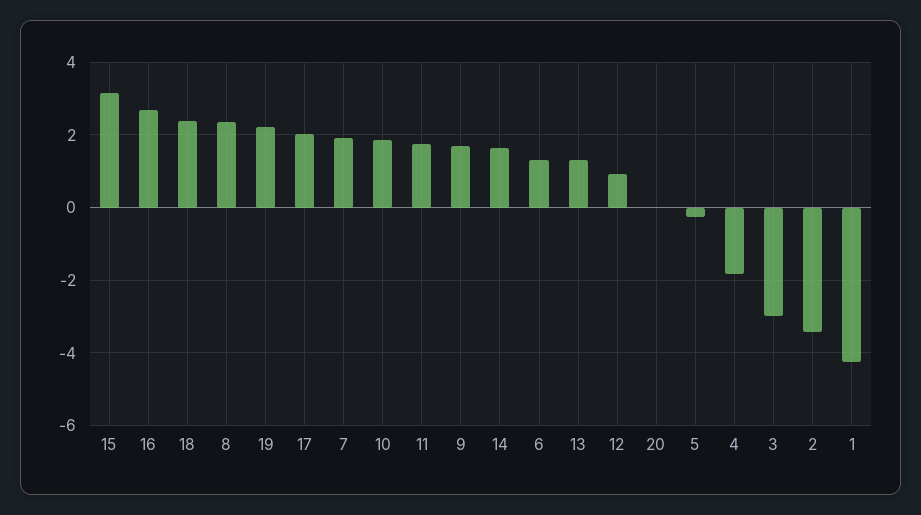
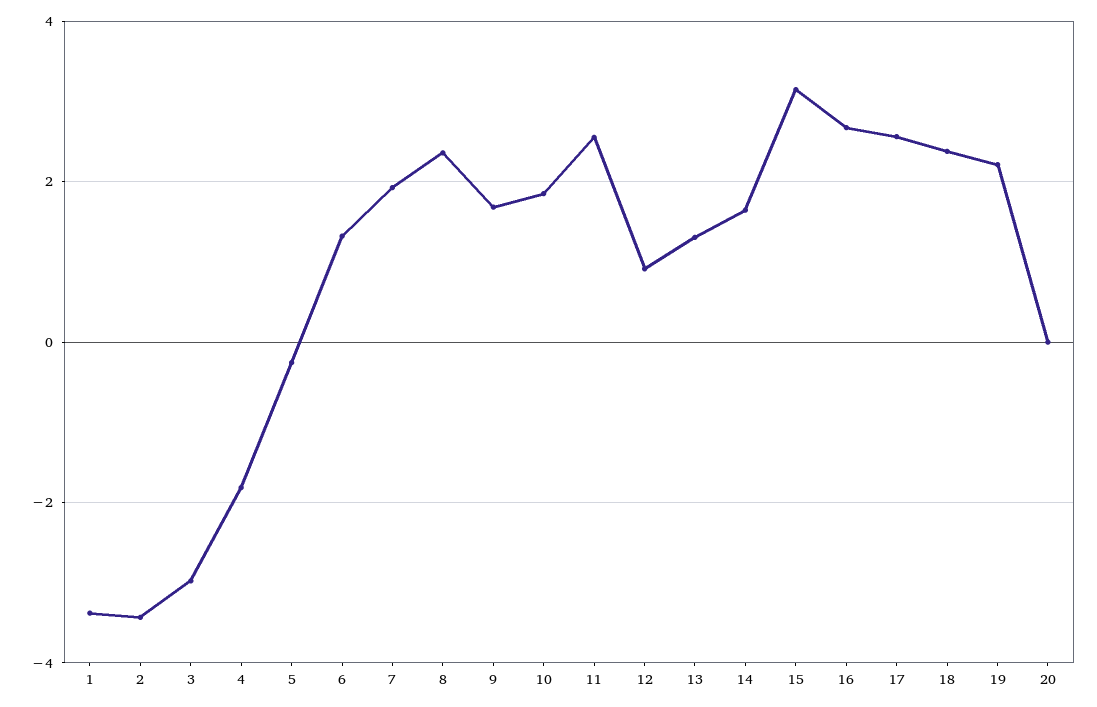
  {
    "15": 3.2,
    "16": 2.6,
    "18": 2.4,
    "8": 2.4,
    "19": 2.2,
-   "17": 2,
+   "17": 2.6,
    "7": 2,
    "10": 1.8,
-   "11": 1.8,
+   "11": 2.6,
    "9": 1.6,
    "14": 1.6,
    "6": 1.4,
    "13": 1.4,
    "12": 1,
    "20": 0,
    "5": -0.2,
    "4": -1.8,
    "3": -3,
    "2": -3.4,
-   "1": -4.2
+   "1": -3.4
  }

